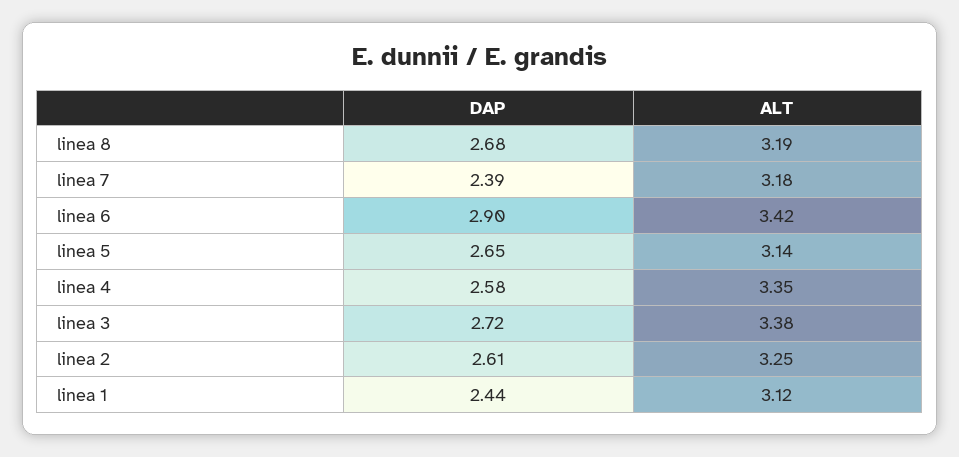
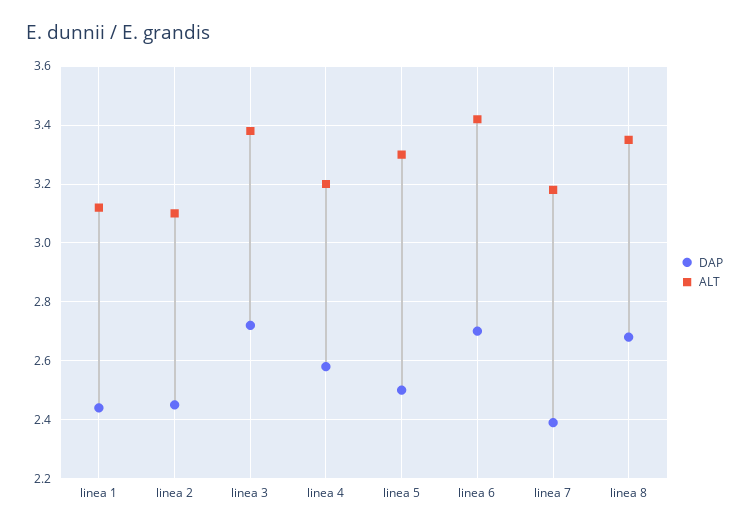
  {
    "DAP": {
      "linea 8": 2.68,
      "linea 7": 2.39,
-     "linea 6": 2.9,
+     "linea 6": 2.7,
-     "linea 5": 2.65,
+     "linea 5": 2.5,
      "linea 4": 2.58,
      "linea 3": 2.72,
-     "linea 2": 2.61,
+     "linea 2": 2.45,
      "linea 1": 2.44
    },
    "ALT": {
-     "linea 8": 3.19,
+     "linea 8": 3.35,
      "linea 7": 3.18,
      "linea 6": 3.42,
-     "linea 5": 3.14,
+     "linea 5": 3.3,
-     "linea 4": 3.35,
+     "linea 4": 3.2,
      "linea 3": 3.38,
-     "linea 2": 3.25,
+     "linea 2": 3.1,
      "linea 1": 3.12
    }
  }

